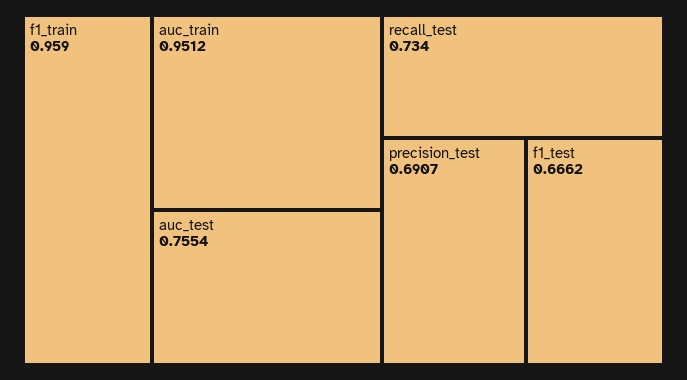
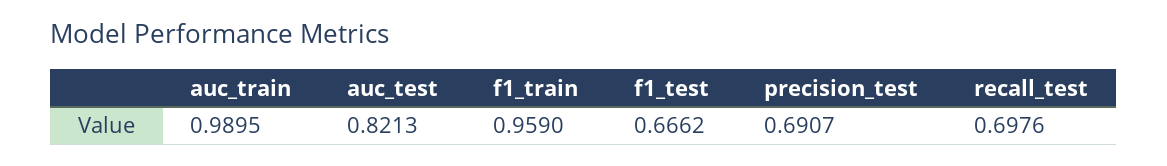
  {
    "f1_train": 0.959,
-   "auc_train": 0.9512,
+   "auc_train": 0.9895,
-   "auc_test": 0.7554,
+   "auc_test": 0.8213,
-   "recall_test": 0.734,
+   "recall_test": 0.6976,
    "precision_test": 0.6907,
    "f1_test": 0.6662
  }

